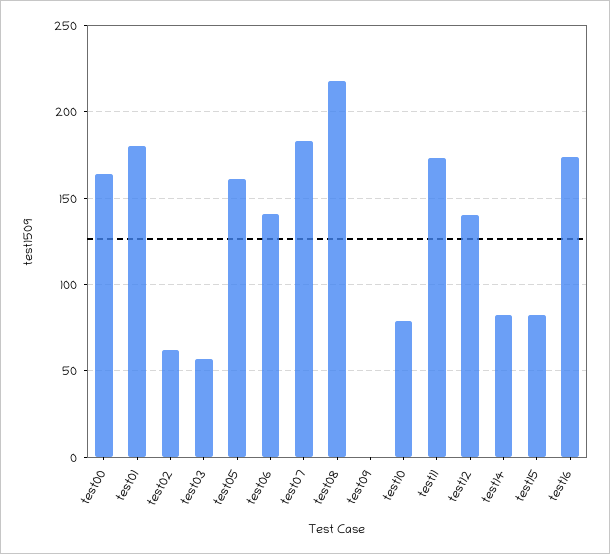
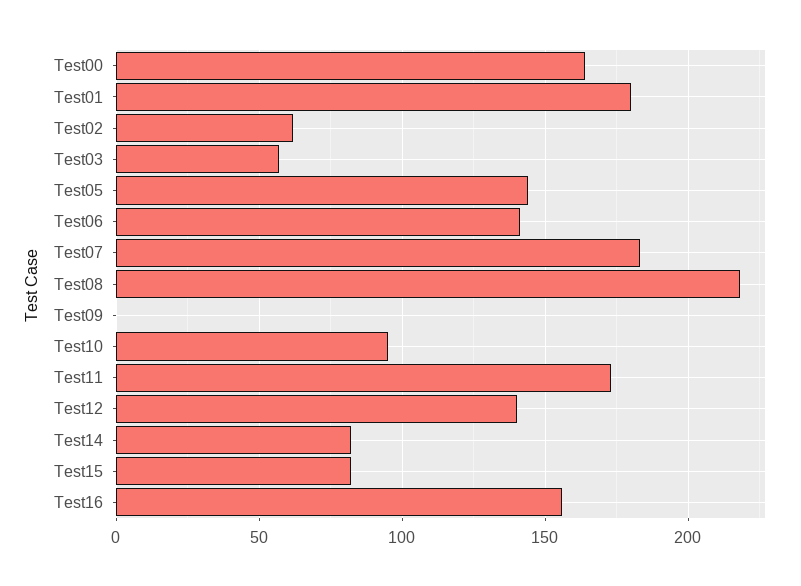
  {
    "test00": 165,
    "test01": 180,
    "test02": 60,
    "test03": 55,
-   "test05": 160,
+   "test05": 145,
    "test06": 140,
    "test07": 185,
    "test08": 220,
    "test09": 0,
-   "test10": 80,
+   "test10": 95,
    "test11": 175,
    "test12": 140,
    "test14": 80,
    "test15": 80,
-   "test16": 175
+   "test16": 155
  }

